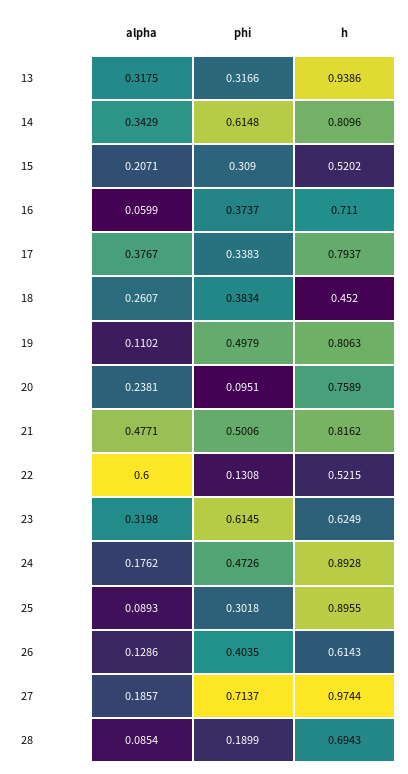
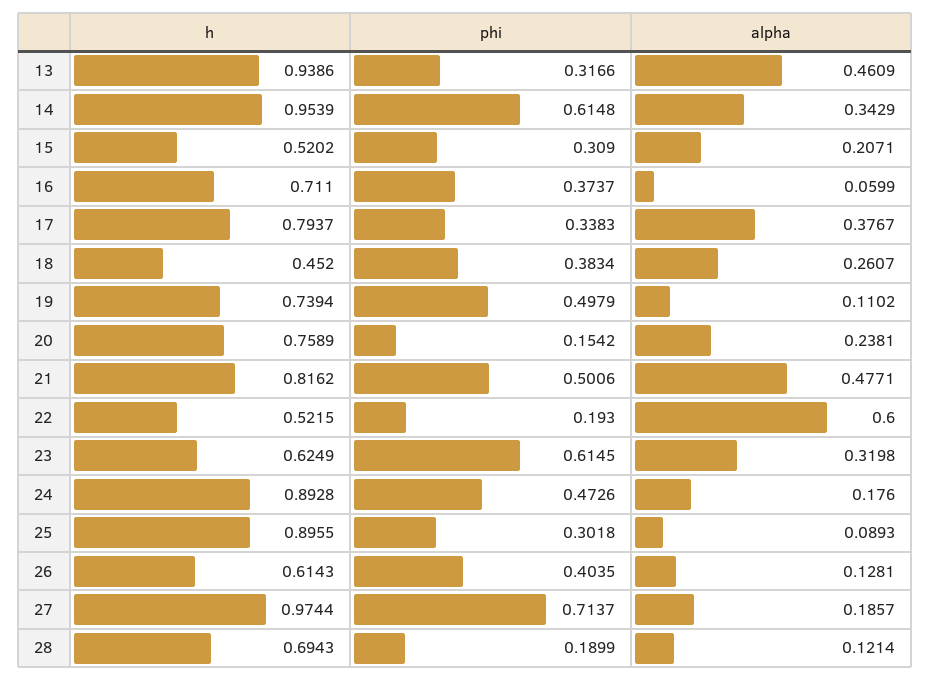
  {
    "alpha": {
-     "13": 0.3175,
+     "13": 0.4609,
      "14": 0.3429,
      "15": 0.2071,
      "16": 0.0599,
      "17": 0.3767,
      "18": 0.2607,
      "19": 0.1102,
      "20": 0.2381,
      "21": 0.4771,
      "22": 0.6,
      "23": 0.3198,
-     "24": 0.1762,
+     "24": 0.176,
      "25": 0.0893,
-     "26": 0.1286,
+     "26": 0.1281,
      "27": 0.1857,
-     "28": 0.0854
+     "28": 0.1214
    },
    "phi": {
      "13": 0.3166,
      "14": 0.6148,
      "15": 0.309,
      "16": 0.3737,
      "17": 0.3383,
      "18": 0.3834,
      "19": 0.4979,
-     "20": 0.0951,
+     "20": 0.1542,
      "21": 0.5006,
-     "22": 0.1308,
+     "22": 0.193,
      "23": 0.6145,
      "24": 0.4726,
      "25": 0.3018,
      "26": 0.4035,
      "27": 0.7137,
      "28": 0.1899
    },
    "h": {
      "13": 0.9386,
-     "14": 0.8096,
+     "14": 0.9539,
      "15": 0.5202,
      "16": 0.711,
      "17": 0.7937,
      "18": 0.452,
-     "19": 0.8063,
+     "19": 0.7394,
      "20": 0.7589,
      "21": 0.8162,
      "22": 0.5215,
      "23": 0.6249,
      "24": 0.8928,
      "25": 0.8955,
      "26": 0.6143,
      "27": 0.9744,
      "28": 0.6943
    }
  }

